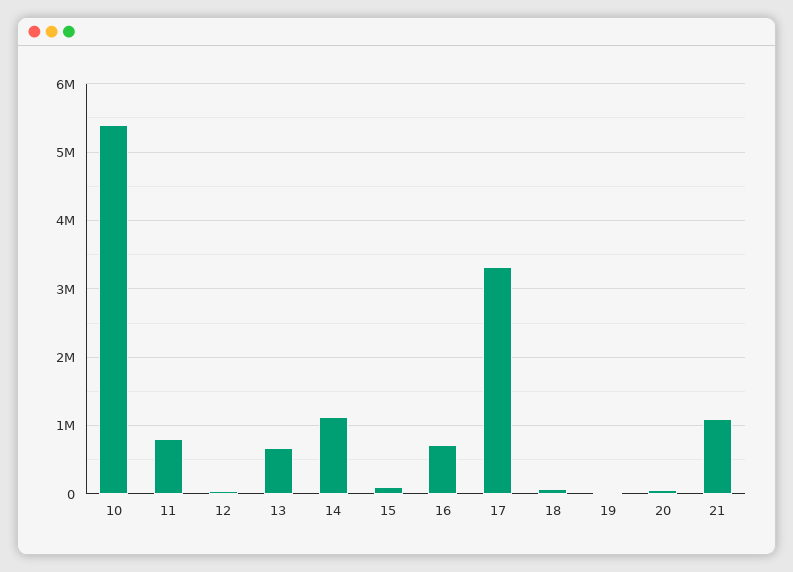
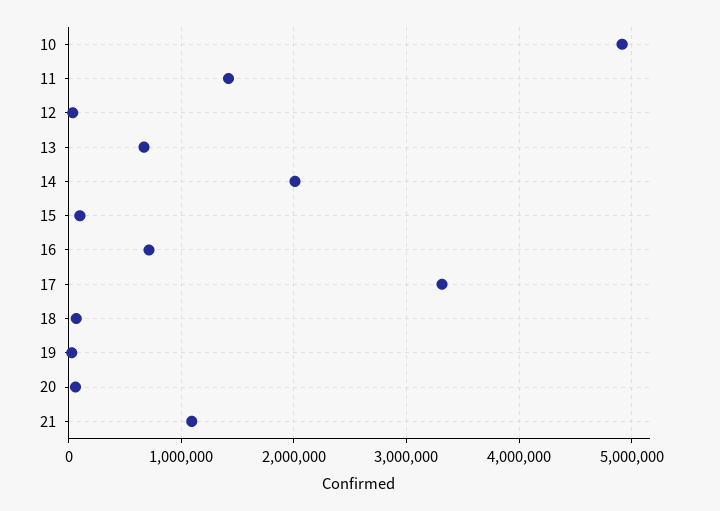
  {
-   "10": 5400000,
+   "10": 4900000,
-   "11": 800000,
+   "11": 1400000,
    "12": 0,
    "13": 700000,
-   "14": 1100000,
+   "14": 2000000,
    "15": 100000,
    "16": 700000,
    "17": 3300000,
    "18": 100000,
    "19": 0,
    "20": 100000,
    "21": 1100000
  }

